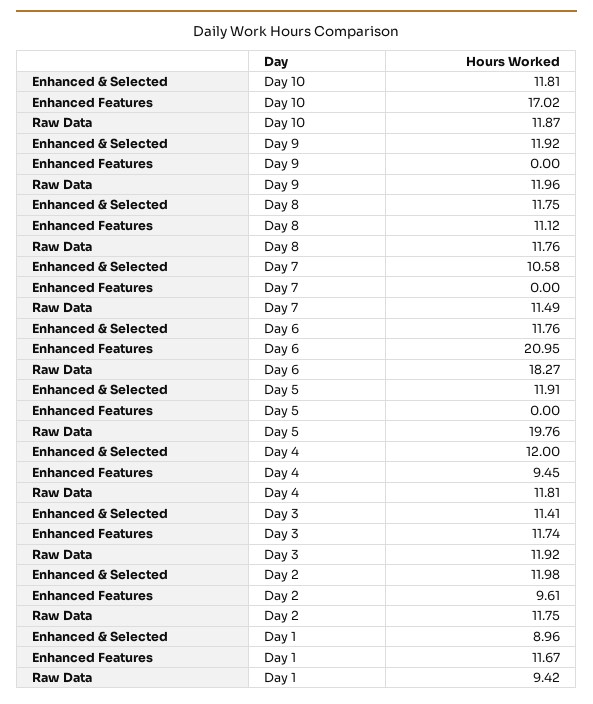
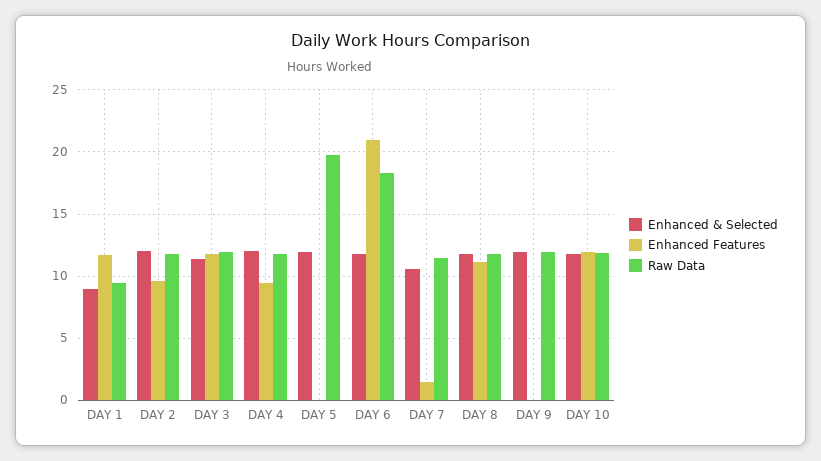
  {
    "Enhanced & Selected": {
      "Day 10": 11.81,
      "Day 9": 11.92,
      "Day 8": 11.75,
      "Day 7": 10.58,
      "Day 6": 11.76,
      "Day 5": 11.91,
      "Day 4": 12,
      "Day 3": 11.41,
      "Day 2": 11.98,
      "Day 1": 8.96
    },
    "Enhanced Features": {
-     "Day 10": 17.02,
+     "Day 10": 12,
      "Day 9": 0,
      "Day 8": 11.12,
-     "Day 7": 0,
+     "Day 7": 1.5,
      "Day 6": 20.95,
      "Day 5": 0,
      "Day 4": 9.45,
      "Day 3": 11.74,
      "Day 2": 9.61,
      "Day 1": 11.67
    },
    "Raw Data": {
      "Day 10": 11.87,
      "Day 9": 11.96,
      "Day 8": 11.76,
      "Day 7": 11.49,
      "Day 6": 18.27,
      "Day 5": 19.76,
      "Day 4": 11.81,
      "Day 3": 11.92,
      "Day 2": 11.75,
      "Day 1": 9.42
    }
  }

